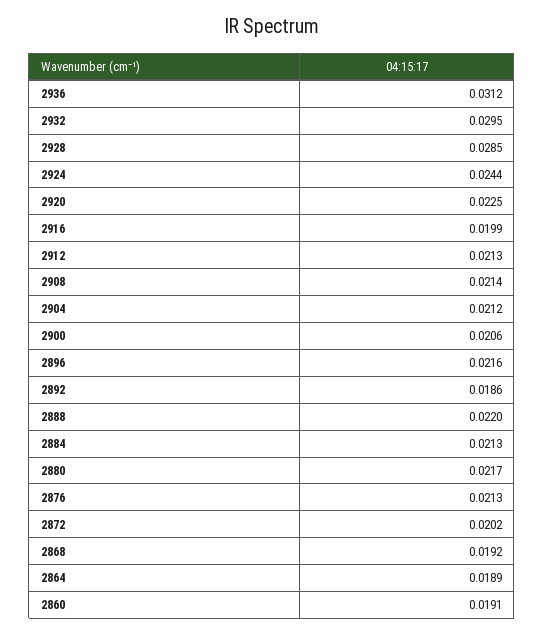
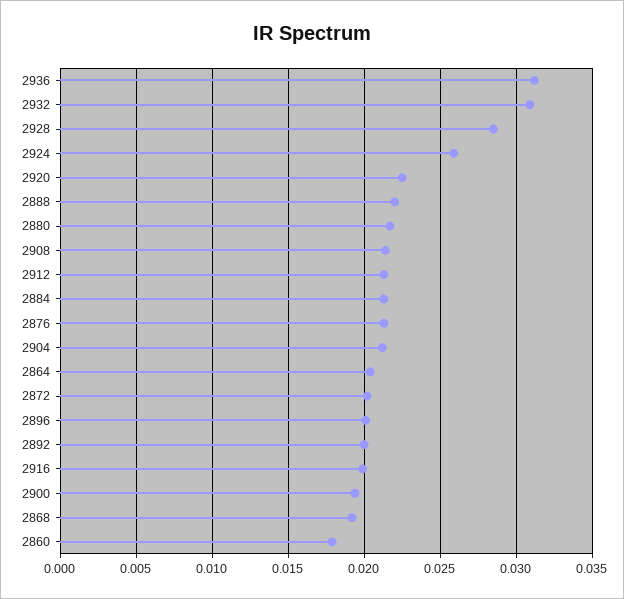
  {
    "2936": 0.0312,
-   "2932": 0.0295,
+   "2932": 0.031,
    "2928": 0.0285,
-   "2924": 0.0244,
+   "2924": 0.026,
    "2920": 0.0225,
    "2916": 0.0199,
    "2912": 0.0213,
    "2908": 0.0214,
    "2904": 0.0212,
-   "2900": 0.0206,
+   "2900": 0.0195,
-   "2896": 0.0216,
+   "2896": 0.02,
-   "2892": 0.0186,
+   "2892": 0.02,
    "2888": 0.022,
    "2884": 0.0213,
    "2880": 0.0217,
    "2876": 0.0213,
    "2872": 0.0202,
    "2868": 0.0192,
-   "2864": 0.0189,
+   "2864": 0.0205,
-   "2860": 0.0191
+   "2860": 0.018
  }

